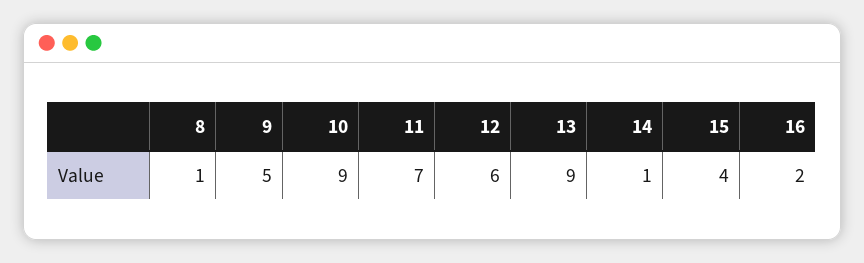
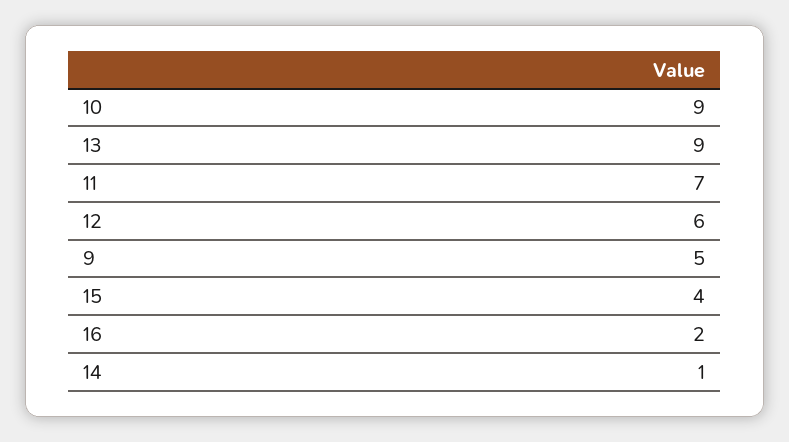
  {
-   "8": 1,
    "9": 5,
    "10": 9,
    "11": 7,
    "12": 6,
    "13": 9,
    "14": 1,
    "15": 4,
    "16": 2
  }

